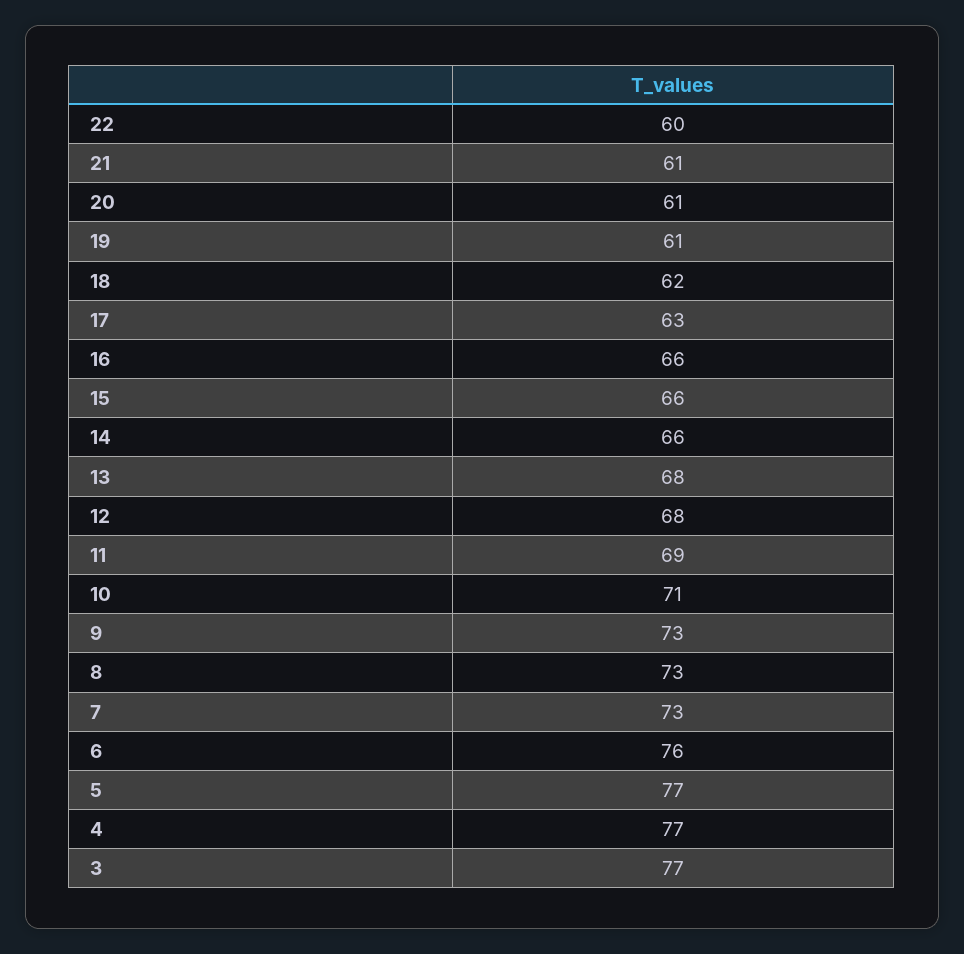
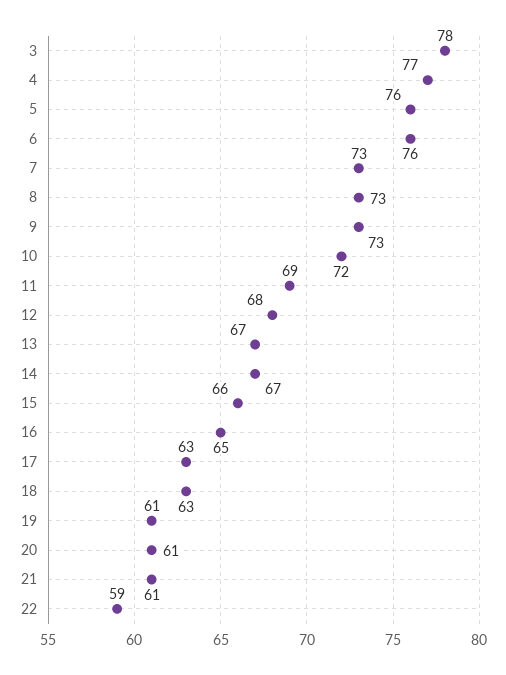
  {
-   "22": 60,
+   "22": 59,
    "21": 61,
    "20": 61,
    "19": 61,
-   "18": 62,
+   "18": 63,
    "17": 63,
-   "16": 66,
+   "16": 65,
    "15": 66,
-   "14": 66,
+   "14": 67,
-   "13": 68,
+   "13": 67,
    "12": 68,
    "11": 69,
-   "10": 71,
+   "10": 72,
    "9": 73,
    "8": 73,
    "7": 73,
    "6": 76,
-   "5": 77,
+   "5": 76,
    "4": 77,
-   "3": 77
+   "3": 78
  }

